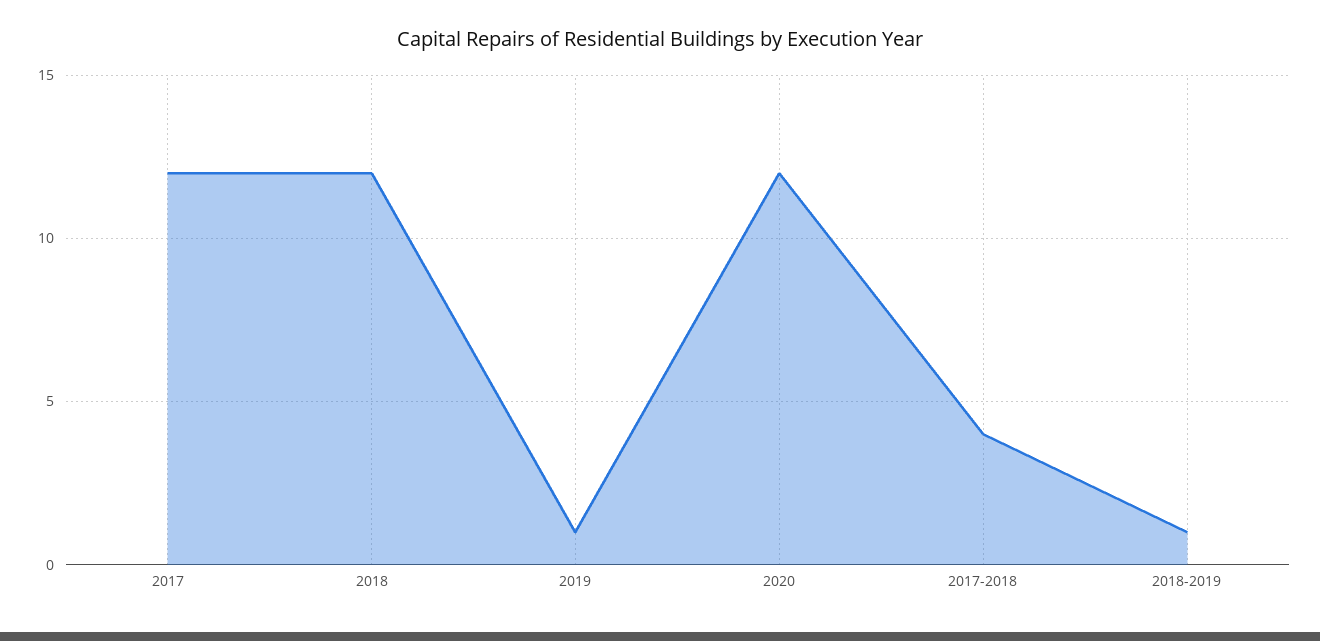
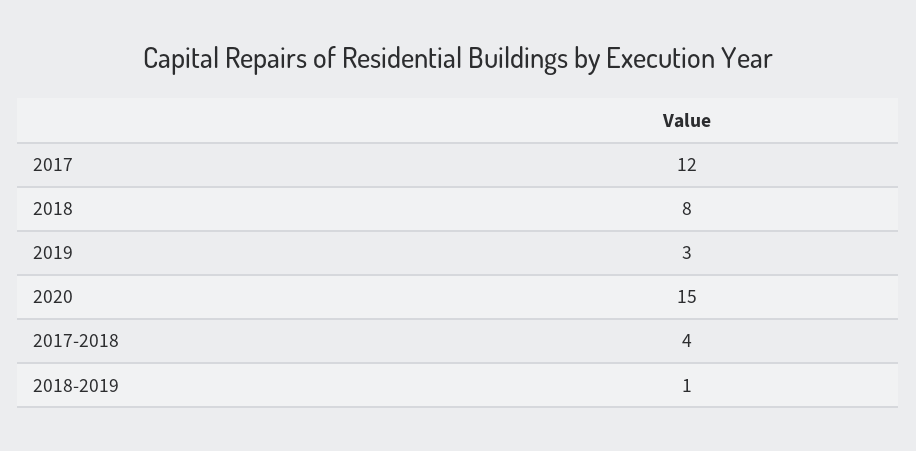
  {
    "2017": 12,
-   "2018": 12,
+   "2018": 8,
-   "2019": 1,
+   "2019": 3,
-   "2020": 12,
+   "2020": 15,
    "2017-2018": 4,
    "2018-2019": 1
  }

